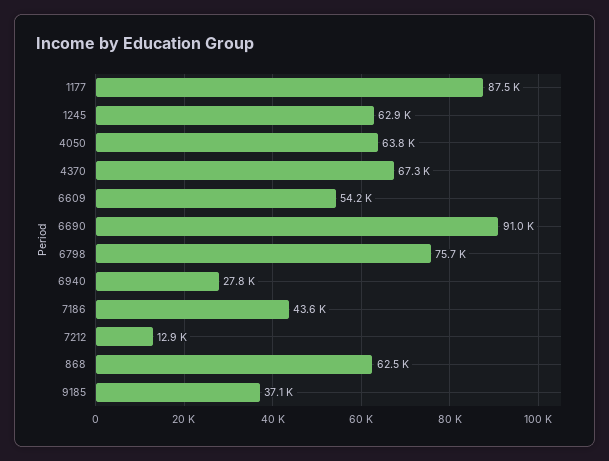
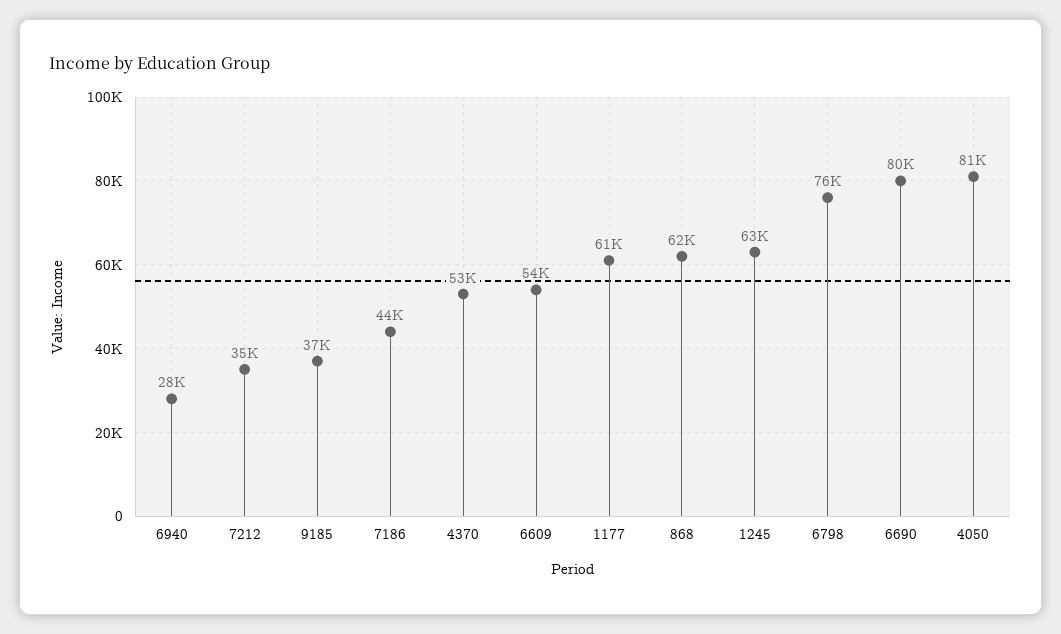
  {
-   "1177": 87500,
+   "1177": 61000,
    "1245": 62900,
-   "4050": 63800,
+   "4050": 81000,
-   "4370": 67300,
+   "4370": 53000,
    "6609": 54200,
-   "6690": 91000,
+   "6690": 80000,
    "6798": 75700,
    "6940": 27800,
    "7186": 43600,
-   "7212": 12900,
+   "7212": 35000,
    "868": 62500,
    "9185": 37100
  }

